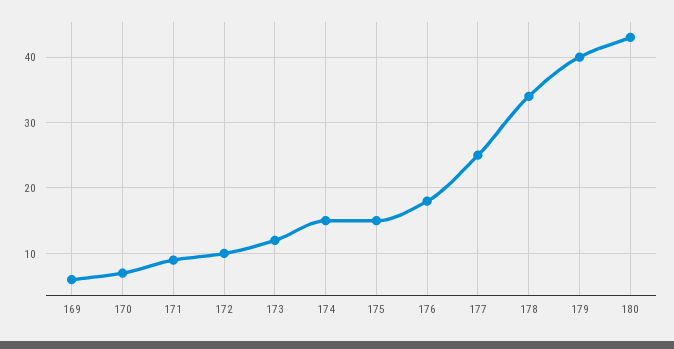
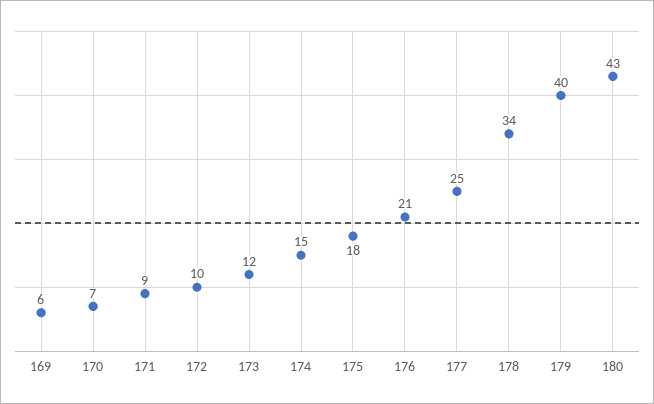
  {
    "169": 6,
    "170": 7,
    "171": 9,
    "172": 10,
    "173": 12,
    "174": 15,
-   "175": 15,
+   "175": 18,
-   "176": 18,
+   "176": 21,
    "177": 25,
    "178": 34,
    "179": 40,
    "180": 43
  }

